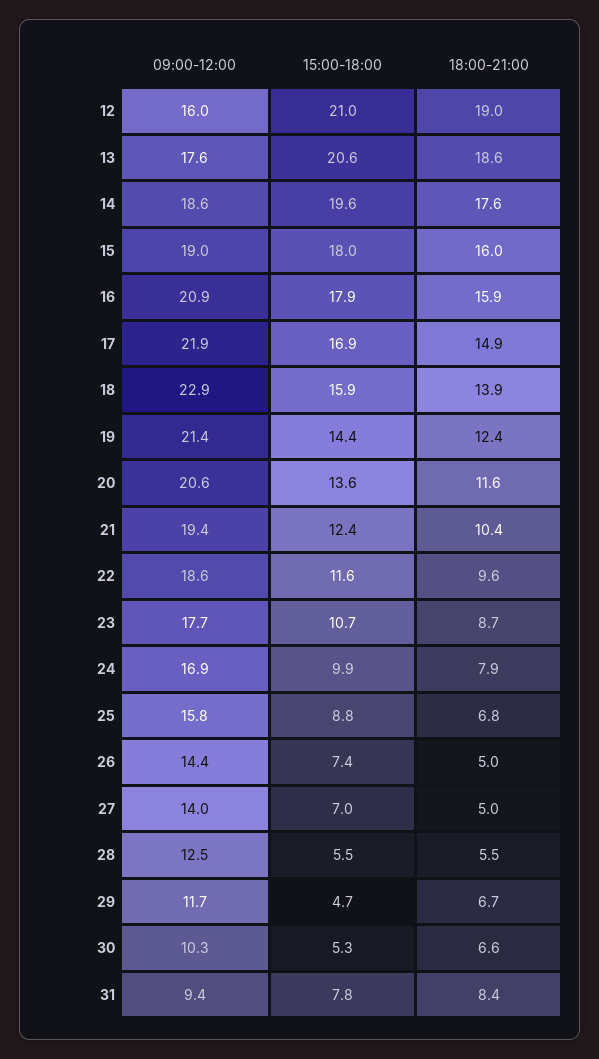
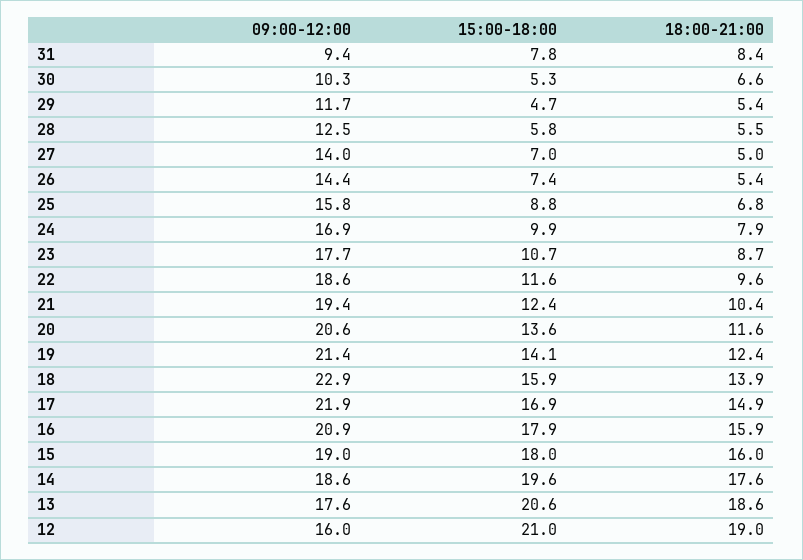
  {
    "09:00-12:00": {
      "12": 16,
      "13": 17.6,
      "14": 18.6,
      "15": 19,
      "16": 20.9,
      "17": 21.9,
      "18": 22.9,
      "19": 21.4,
      "20": 20.6,
      "21": 19.4,
      "22": 18.6,
      "23": 17.7,
      "24": 16.9,
      "25": 15.8,
      "26": 14.4,
      "27": 14,
      "28": 12.5,
      "29": 11.7,
      "30": 10.3,
      "31": 9.4
    },
    "15:00-18:00": {
      "12": 21,
      "13": 20.6,
      "14": 19.6,
      "15": 18,
      "16": 17.9,
      "17": 16.9,
      "18": 15.9,
-     "19": 14.4,
+     "19": 14.1,
      "20": 13.6,
      "21": 12.4,
      "22": 11.6,
      "23": 10.7,
      "24": 9.9,
      "25": 8.8,
      "26": 7.4,
      "27": 7,
-     "28": 5.5,
+     "28": 5.8,
      "29": 4.7,
      "30": 5.3,
      "31": 7.8
    },
    "18:00-21:00": {
      "12": 19,
      "13": 18.6,
      "14": 17.6,
      "15": 16,
      "16": 15.9,
      "17": 14.9,
      "18": 13.9,
      "19": 12.4,
      "20": 11.6,
      "21": 10.4,
      "22": 9.6,
      "23": 8.7,
      "24": 7.9,
      "25": 6.8,
-     "26": 5,
+     "26": 5.4,
      "27": 5,
      "28": 5.5,
-     "29": 6.7,
+     "29": 5.4,
      "30": 6.6,
      "31": 8.4
    }
  }

